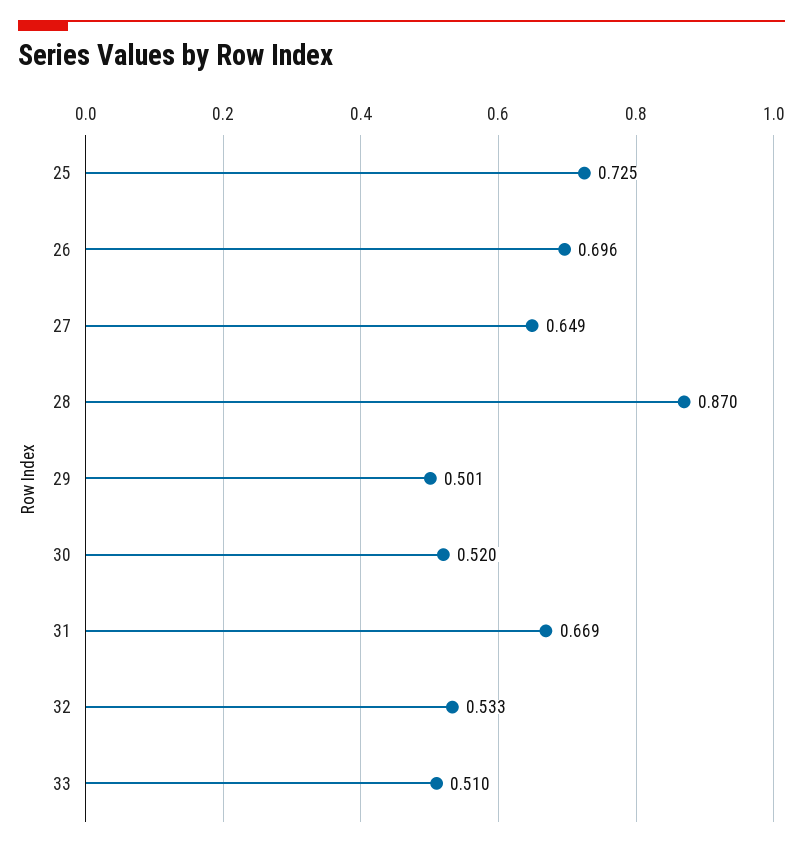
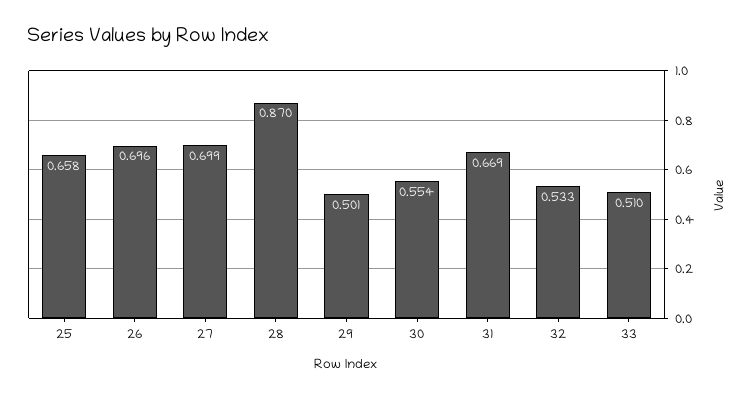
  {
-   "25": 0.725,
+   "25": 0.658,
    "26": 0.696,
-   "27": 0.649,
+   "27": 0.699,
    "28": 0.87,
    "29": 0.501,
-   "30": 0.52,
+   "30": 0.554,
    "31": 0.669,
    "32": 0.533,
    "33": 0.51
  }

